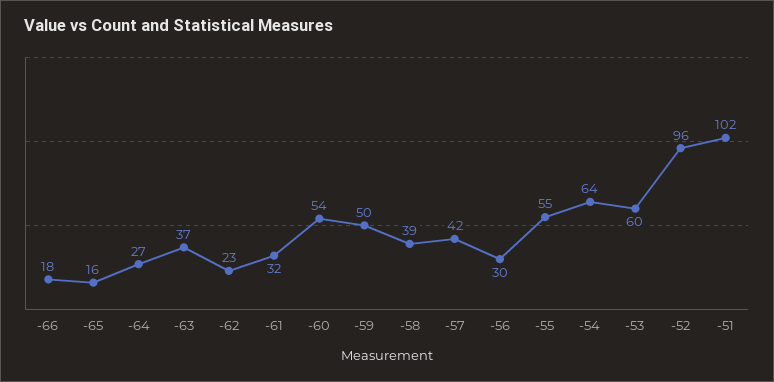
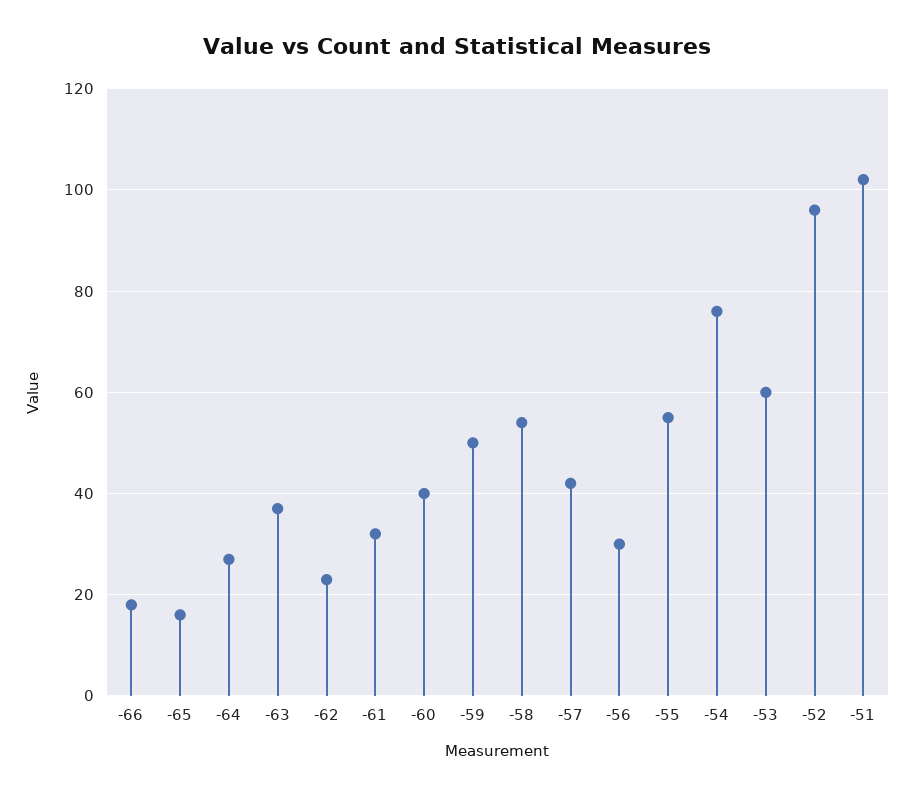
  {
    "-66": 18,
    "-65": 16,
    "-64": 27,
    "-63": 37,
    "-62": 23,
    "-61": 32,
-   "-60": 54,
+   "-60": 40,
    "-59": 50,
-   "-58": 39,
+   "-58": 55,
    "-57": 42,
    "-56": 30,
    "-55": 55,
-   "-54": 64,
+   "-54": 75,
    "-53": 60,
    "-52": 96,
    "-51": 102
  }

